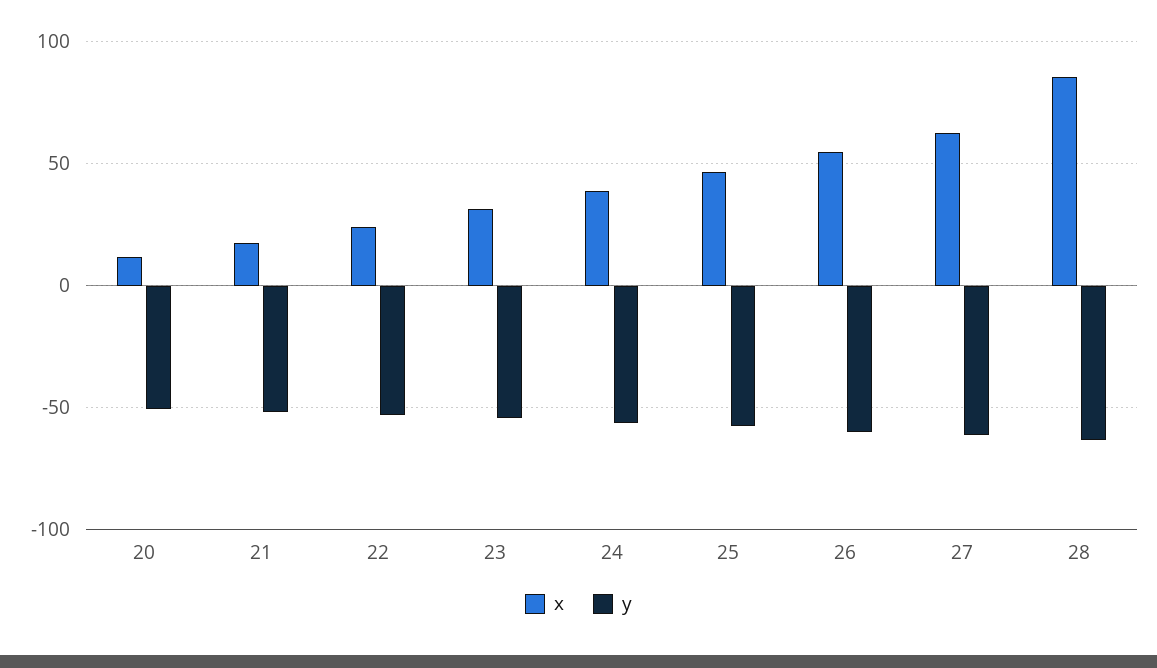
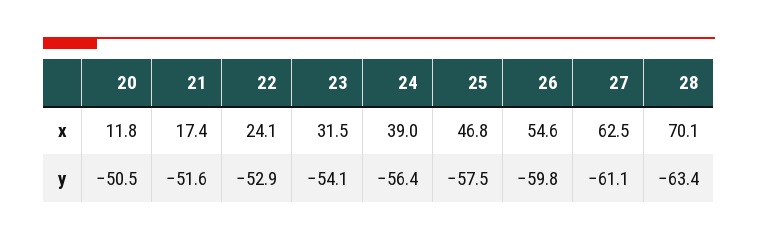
  {
    "x": {
      "20": 11.8,
      "21": 17.4,
      "22": 24.1,
      "23": 31.5,
      "24": 39,
      "25": 46.8,
      "26": 54.6,
      "27": 62.5,
-     "28": 85
+     "28": 70.1
    },
    "y": {
      "20": -50.5,
      "21": -51.6,
      "22": -52.9,
      "23": -54.1,
      "24": -56.4,
      "25": -57.5,
      "26": -59.8,
      "27": -61.1,
      "28": -63.4
    }
  }

